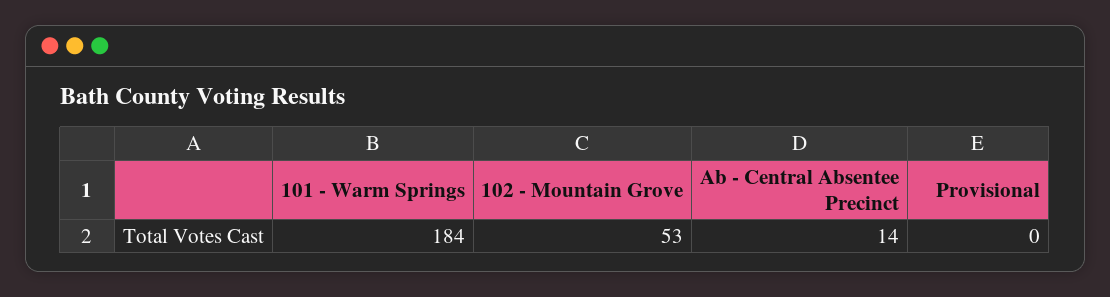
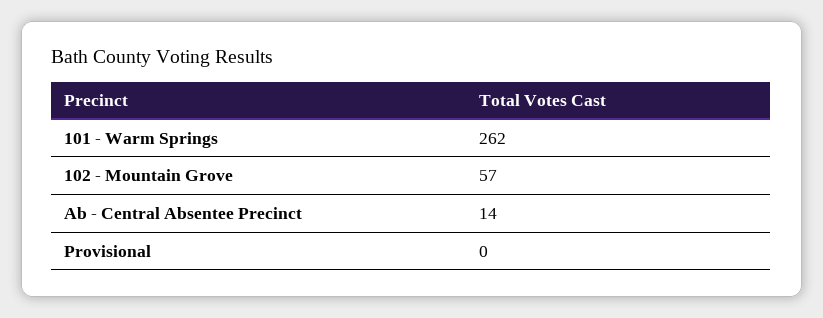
  {
-   "101 - Warm Springs": 184,
+   "101 - Warm Springs": 262,
-   "102 - Mountain Grove": 53,
+   "102 - Mountain Grove": 57,
    "Ab - Central Absentee Precinct": 14,
    "Provisional": 0
  }

